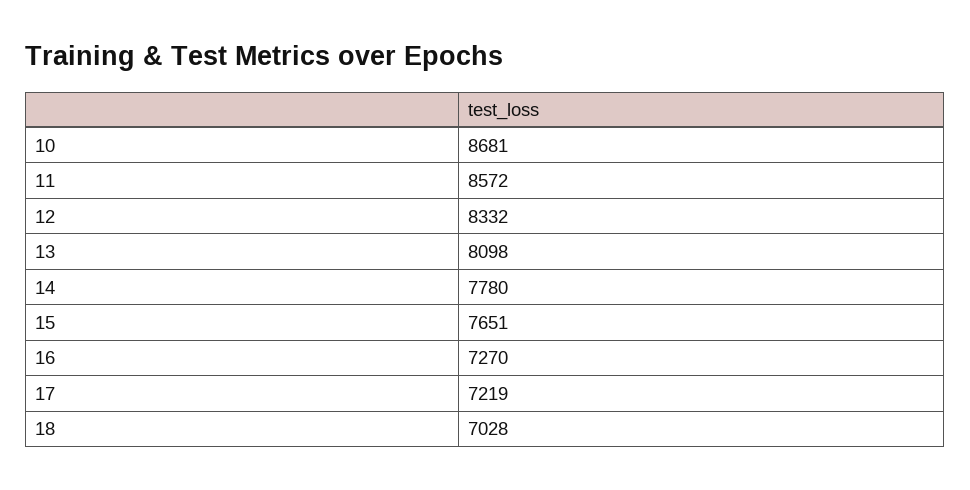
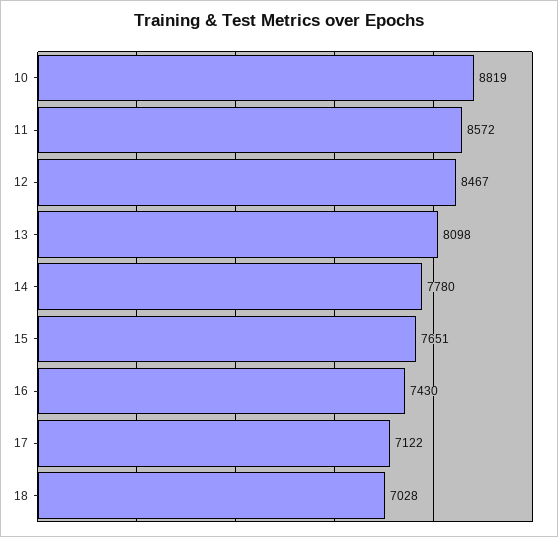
  {
-   "10": 8681,
+   "10": 8819,
    "11": 8572,
-   "12": 8332,
+   "12": 8467,
    "13": 8098,
    "14": 7780,
    "15": 7651,
-   "16": 7270,
+   "16": 7430,
-   "17": 7219,
+   "17": 7122,
    "18": 7028
  }

